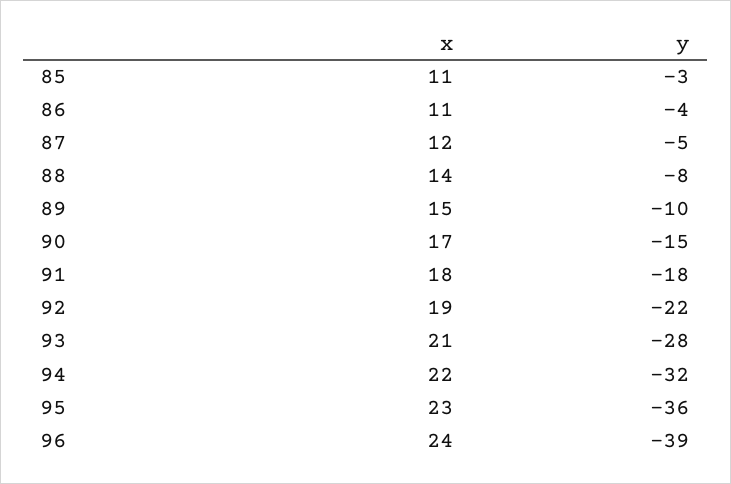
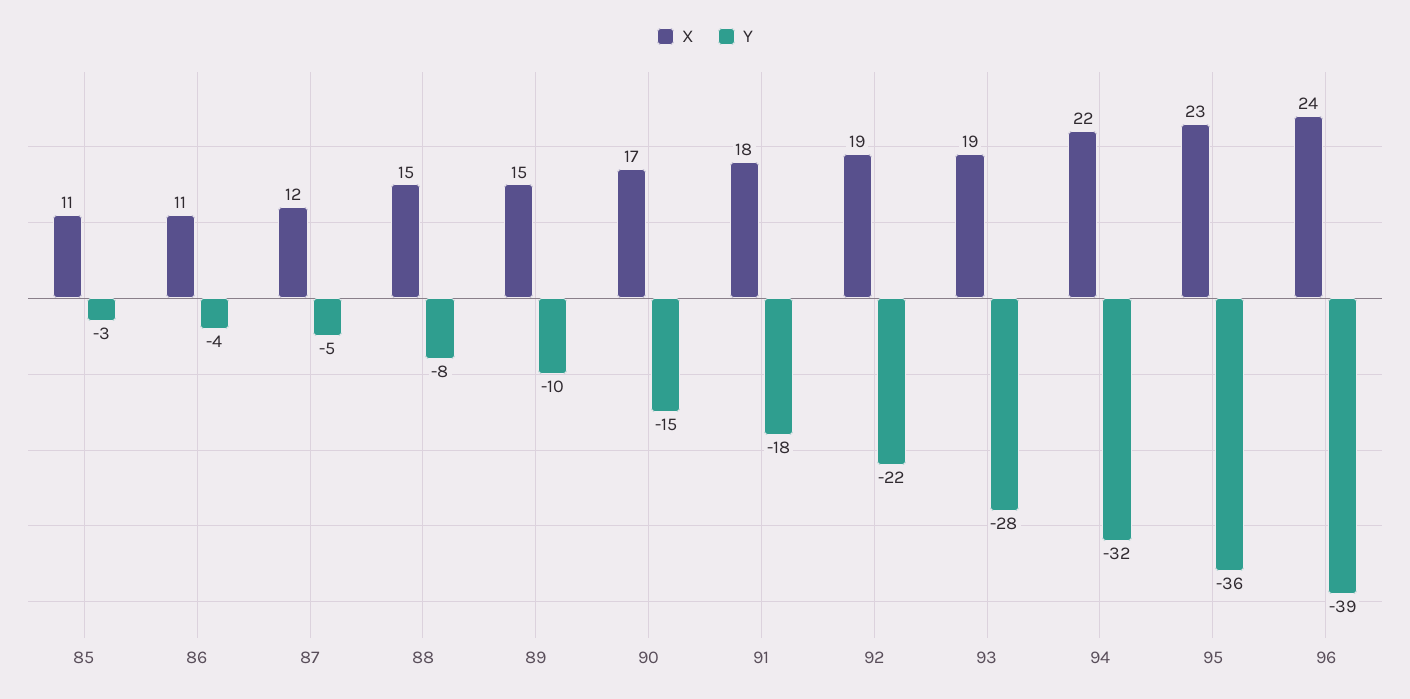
  {
    "x": {
      "85": 11,
      "86": 11,
      "87": 12,
-     "88": 14,
+     "88": 15,
      "89": 15,
      "90": 17,
      "91": 18,
      "92": 19,
-     "93": 21,
+     "93": 19,
      "94": 22,
      "95": 23,
      "96": 24
    },
    "y": {
      "85": -3,
      "86": -4,
      "87": -5,
      "88": -8,
      "89": -10,
      "90": -15,
      "91": -18,
      "92": -22,
      "93": -28,
      "94": -32,
      "95": -36,
      "96": -39
    }
  }

